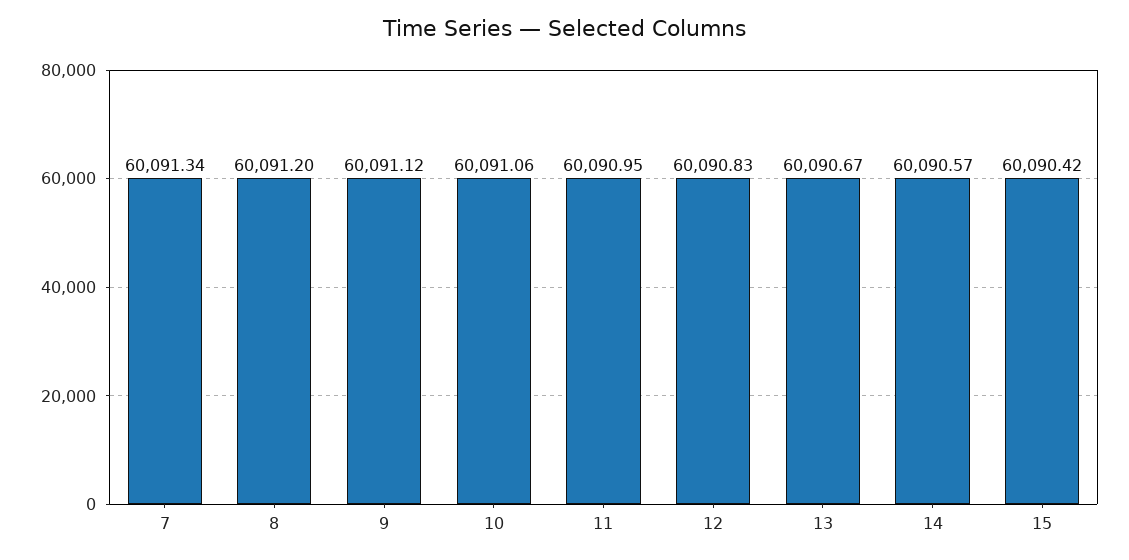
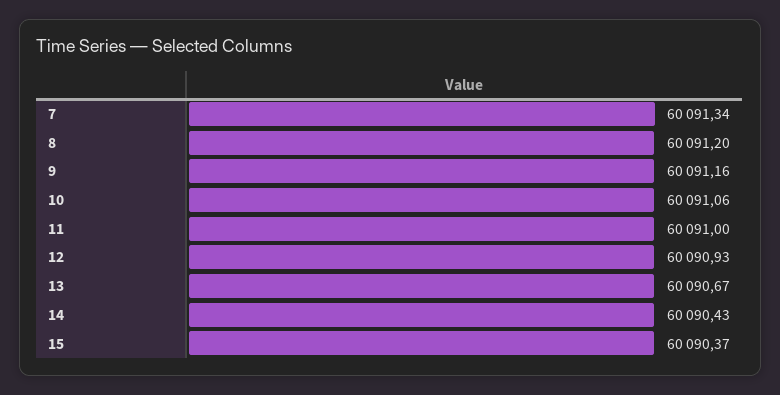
  {
    "7": 60091.34,
    "8": 60091.2,
-   "9": 60091.12,
+   "9": 60091.16,
    "10": 60091.06,
-   "11": 60090.95,
+   "11": 60091,
-   "12": 60090.83,
+   "12": 60090.93,
    "13": 60090.67,
-   "14": 60090.57,
+   "14": 60090.43,
-   "15": 60090.42
+   "15": 60090.37
  }

